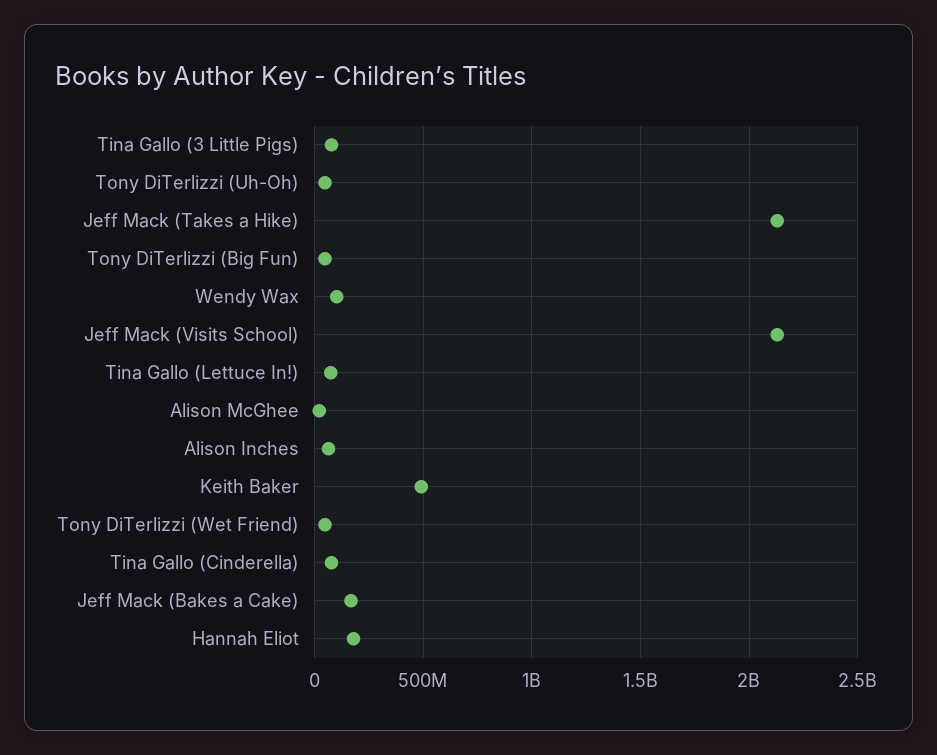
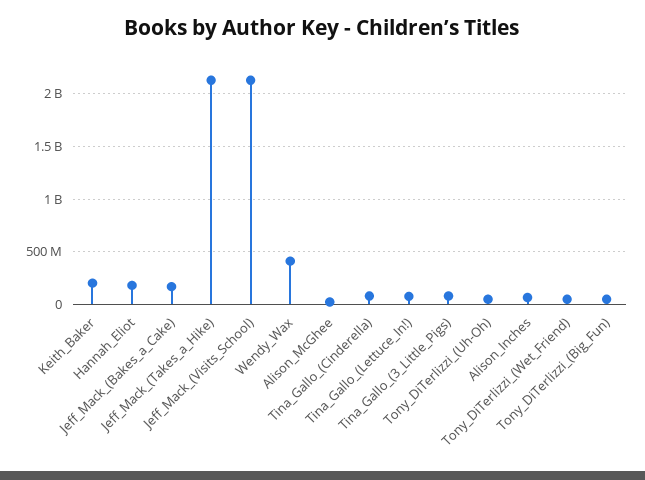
  {
    "Tina Gallo (3 Little Pigs)": 100000000,
    "Tony DiTerlizzi (Uh-Oh)": 50000000,
    "Jeff Mack (Takes a Hike)": 2150000000,
    "Tony DiTerlizzi (Big Fun)": 50000000,
-   "Wendy Wax": 100000000,
+   "Wendy Wax": 400000000,
    "Jeff Mack (Visits School)": 2150000000,
    "Tina Gallo (Lettuce In!)": 50000000,
    "Alison McGhee": 0,
    "Alison Inches": 50000000,
-   "Keith Baker": 500000000,
+   "Keith Baker": 200000000,
    "Tony DiTerlizzi (Wet Friend)": 50000000,
    "Tina Gallo (Cinderella)": 100000000,
    "Jeff Mack (Bakes a Cake)": 150000000,
    "Hannah Eliot": 200000000
  }

